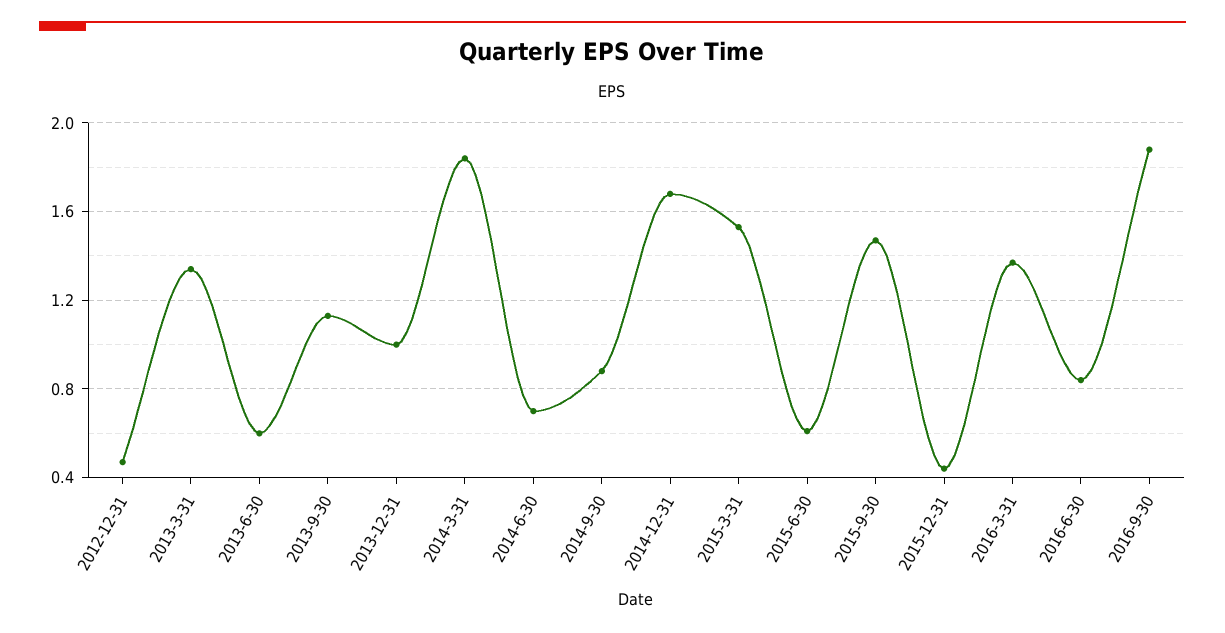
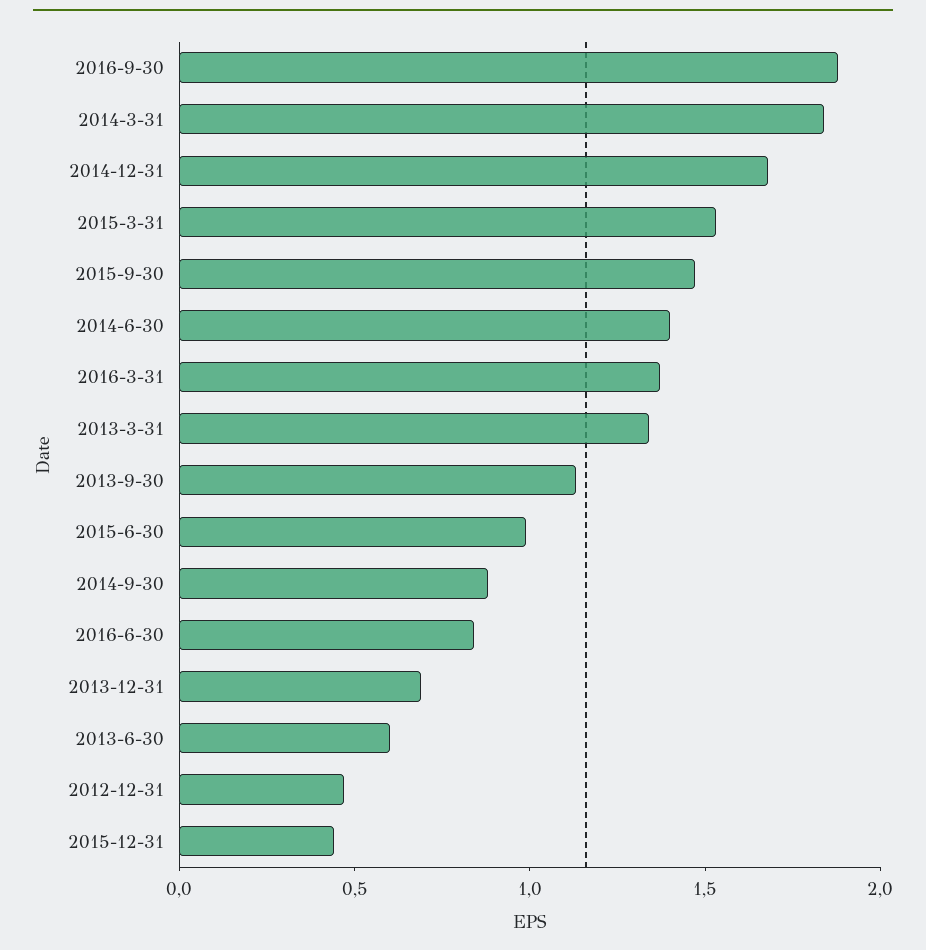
  {
    "2012-12-31": 0.45,
    "2013-3-31": 1.35,
    "2013-6-30": 0.6,
    "2013-9-30": 1.15,
-   "2013-12-31": 1,
+   "2013-12-31": 0.7,
    "2014-3-31": 1.85,
-   "2014-6-30": 0.7,
+   "2014-6-30": 1.4,
    "2014-9-30": 0.9,
    "2014-12-31": 1.7,
    "2015-3-31": 1.55,
-   "2015-6-30": 0.6,
+   "2015-6-30": 1,
    "2015-9-30": 1.45,
    "2015-12-31": 0.45,
    "2016-3-31": 1.35,
    "2016-6-30": 0.85,
    "2016-9-30": 1.9
  }

